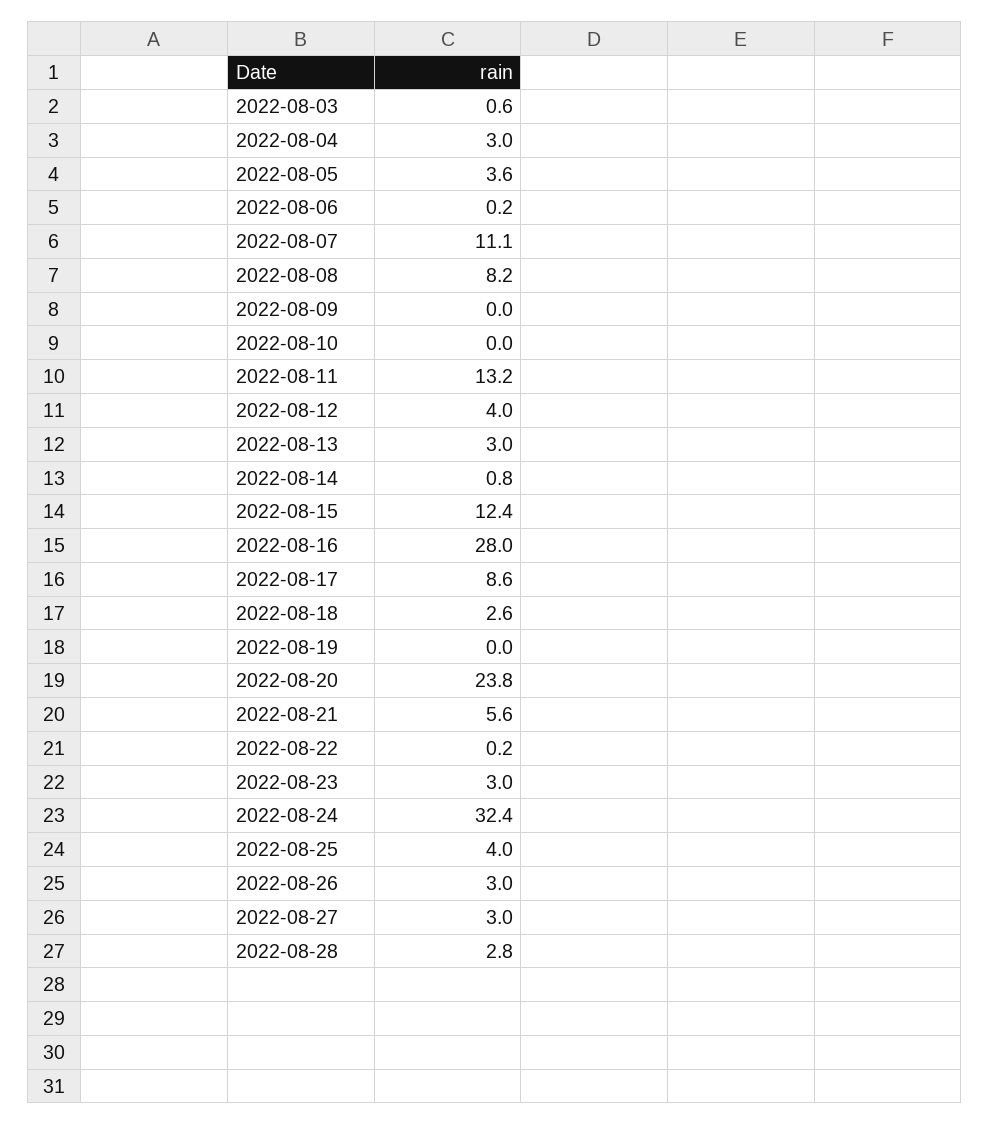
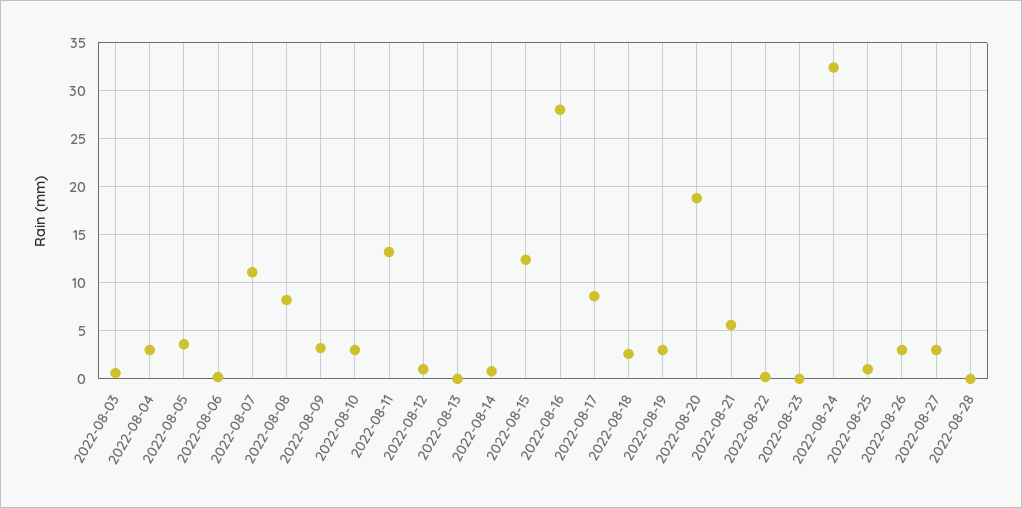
  {
    "2022-08-03": 0.6,
    "2022-08-04": 3,
    "2022-08-05": 3.6,
    "2022-08-06": 0.2,
    "2022-08-07": 11.1,
    "2022-08-08": 8.2,
-   "2022-08-09": 0,
+   "2022-08-09": 3,
-   "2022-08-10": 0,
+   "2022-08-10": 3,
    "2022-08-11": 13.2,
-   "2022-08-12": 4,
+   "2022-08-12": 1,
-   "2022-08-13": 3,
+   "2022-08-13": 0,
    "2022-08-14": 0.8,
    "2022-08-15": 12.4,
    "2022-08-16": 28,
    "2022-08-17": 8.6,
    "2022-08-18": 2.6,
-   "2022-08-19": 0,
+   "2022-08-19": 3,
-   "2022-08-20": 23.8,
+   "2022-08-20": 19,
    "2022-08-21": 5.6,
    "2022-08-22": 0.2,
-   "2022-08-23": 3,
+   "2022-08-23": 0,
    "2022-08-24": 32.4,
-   "2022-08-25": 4,
+   "2022-08-25": 1,
    "2022-08-26": 3,
    "2022-08-27": 3,
-   "2022-08-28": 2.8
+   "2022-08-28": 0
  }

